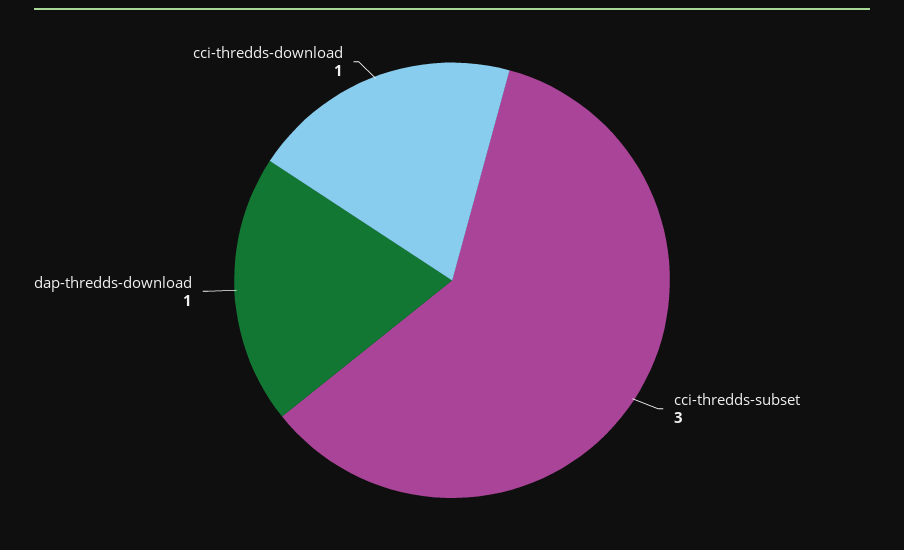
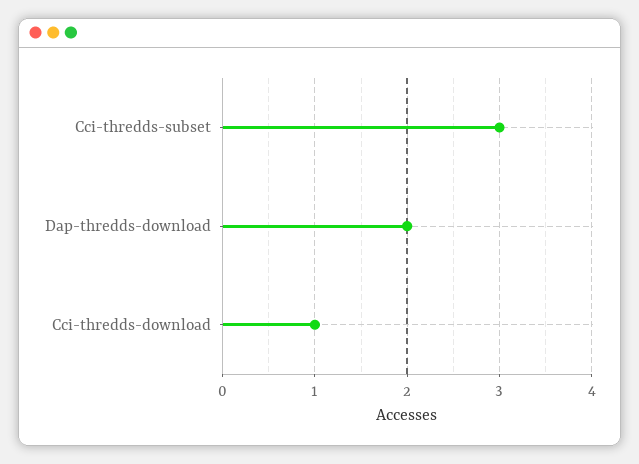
  {
    "cci-thredds-subset": 3,
-   "dap-thredds-download": 1,
+   "dap-thredds-download": 2,
    "cci-thredds-download": 1
  }

